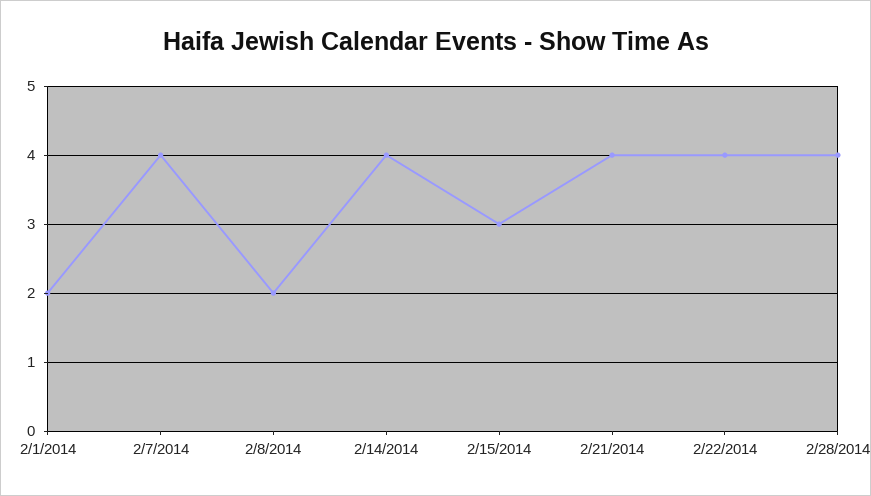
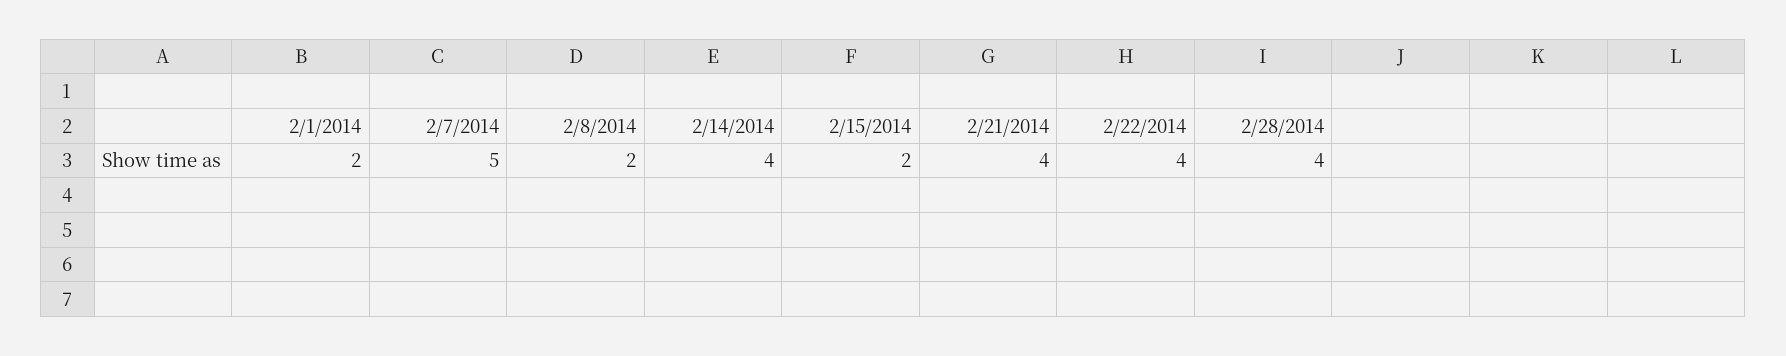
  {
    "2/1/2014": 2,
-   "2/7/2014": 4,
+   "2/7/2014": 5,
    "2/8/2014": 2,
    "2/14/2014": 4,
-   "2/15/2014": 3,
+   "2/15/2014": 2,
    "2/21/2014": 4,
    "2/22/2014": 4,
    "2/28/2014": 4
  }

